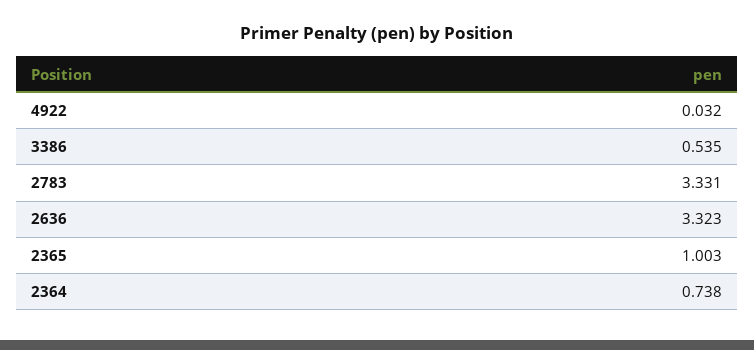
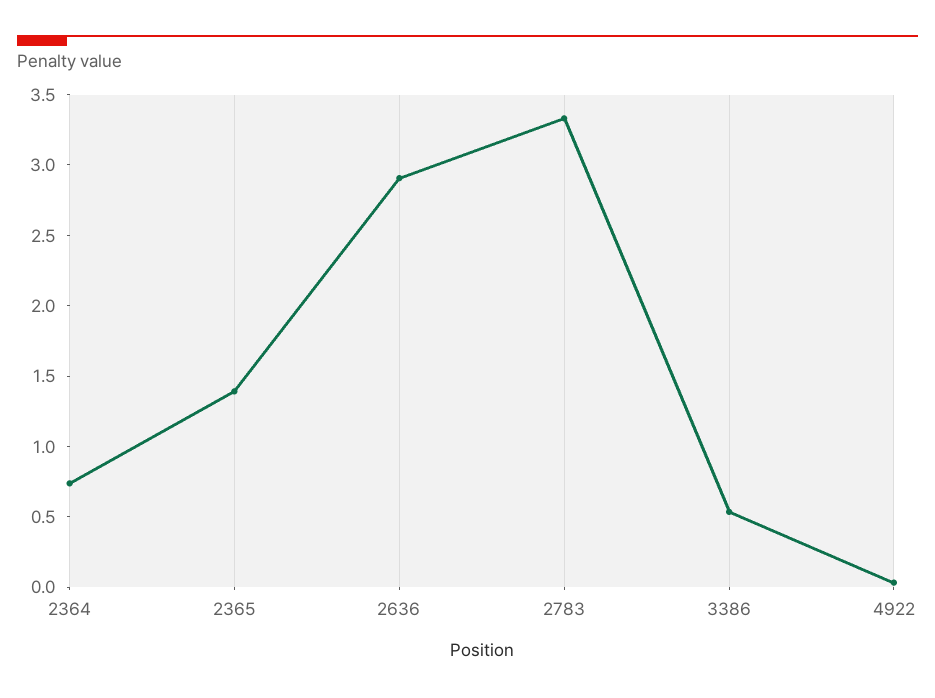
  {
    "4922": 0.032,
    "3386": 0.535,
    "2783": 3.331,
-   "2636": 3.323,
+   "2636": 2.9,
-   "2365": 1.003,
+   "2365": 1.4,
    "2364": 0.738
  }

